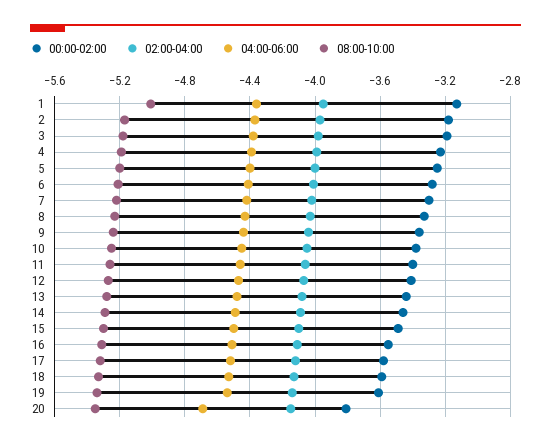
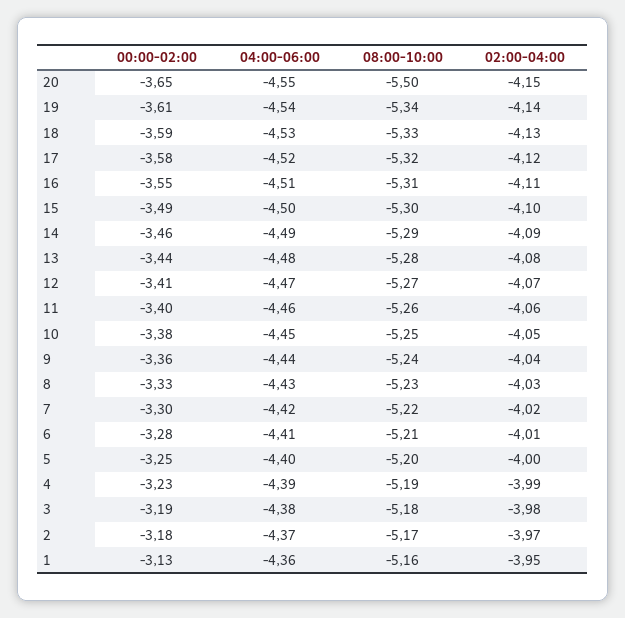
  {
    "00:00-02:00": {
      "1": -3.13,
      "2": -3.18,
      "3": -3.19,
      "4": -3.23,
      "5": -3.25,
      "6": -3.28,
      "7": -3.3,
      "8": -3.33,
      "9": -3.36,
      "10": -3.38,
      "11": -3.4,
      "12": -3.41,
      "13": -3.44,
      "14": -3.46,
      "15": -3.49,
      "16": -3.55,
      "17": -3.58,
      "18": -3.59,
      "19": -3.61,
-     "20": -3.8
+     "20": -3.65
    },
    "02:00-04:00": {
      "1": -3.95,
      "2": -3.97,
      "3": -3.98,
      "4": -3.99,
      "5": -4,
      "6": -4.01,
      "7": -4.02,
      "8": -4.03,
      "9": -4.04,
      "10": -4.05,
      "11": -4.06,
      "12": -4.07,
      "13": -4.08,
      "14": -4.09,
      "15": -4.1,
      "16": -4.11,
      "17": -4.12,
      "18": -4.13,
      "19": -4.14,
      "20": -4.15
    },
    "04:00-06:00": {
      "1": -4.36,
      "2": -4.37,
      "3": -4.38,
      "4": -4.39,
      "5": -4.4,
      "6": -4.41,
      "7": -4.42,
      "8": -4.43,
      "9": -4.44,
      "10": -4.45,
      "11": -4.46,
      "12": -4.47,
      "13": -4.48,
      "14": -4.49,
      "15": -4.5,
      "16": -4.51,
      "17": -4.52,
      "18": -4.53,
      "19": -4.54,
-     "20": -4.7
+     "20": -4.55
    },
    "08:00-10:00": {
-     "1": -5,
+     "1": -5.16,
      "2": -5.17,
      "3": -5.18,
      "4": -5.19,
      "5": -5.2,
      "6": -5.21,
      "7": -5.22,
      "8": -5.23,
      "9": -5.24,
      "10": -5.25,
      "11": -5.26,
      "12": -5.27,
      "13": -5.28,
      "14": -5.29,
      "15": -5.3,
      "16": -5.31,
      "17": -5.32,
      "18": -5.33,
      "19": -5.34,
-     "20": -5.35
+     "20": -5.5
    }
  }

